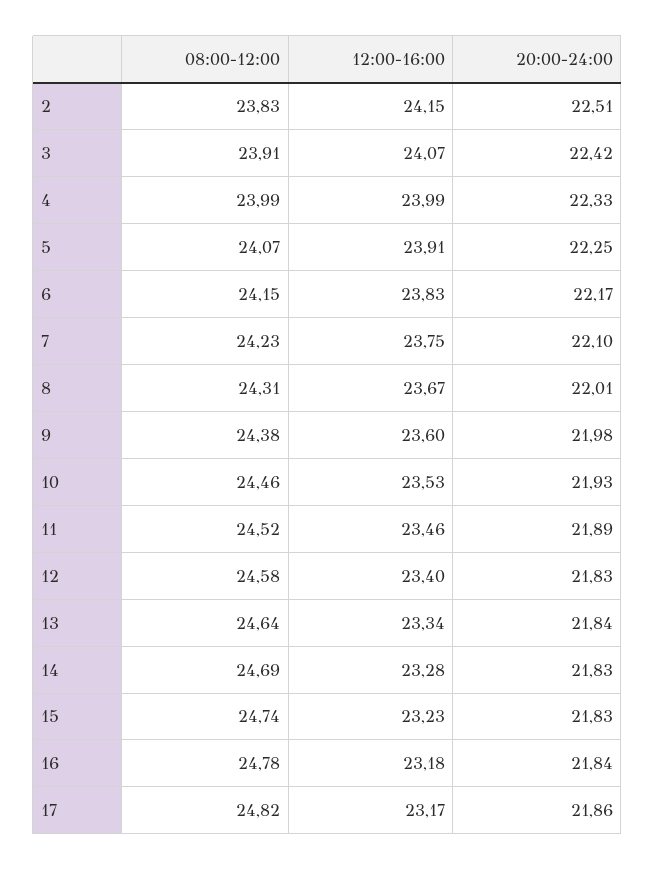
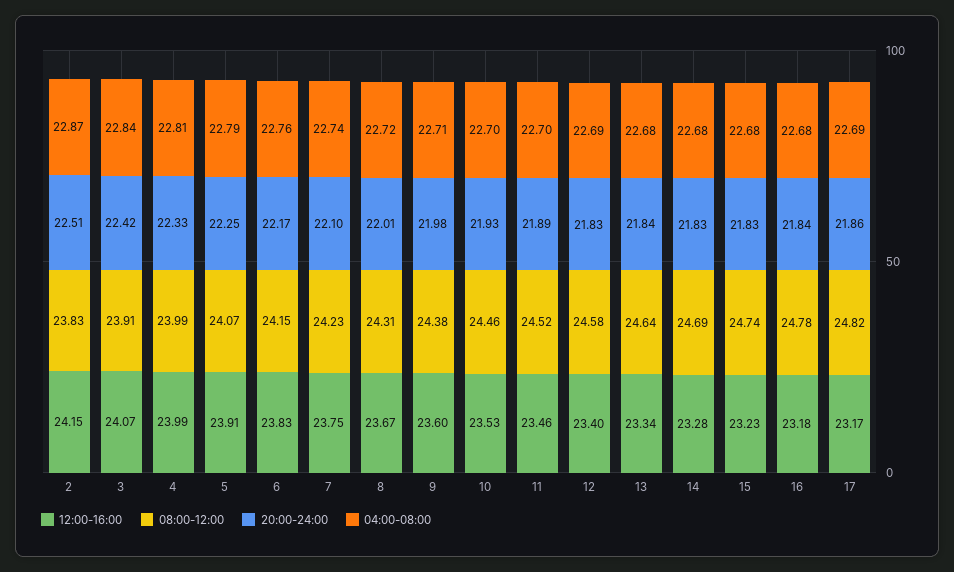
  {
    "08:00-12:00": {
      "2": 23.83,
      "3": 23.91,
      "4": 23.99,
      "5": 24.07,
      "6": 24.15,
      "7": 24.23,
      "8": 24.31,
      "9": 24.38,
      "10": 24.46,
      "11": 24.52,
      "12": 24.58,
      "13": 24.64,
      "14": 24.69,
      "15": 24.74,
      "16": 24.78,
      "17": 24.82
    },
    "12:00-16:00": {
      "2": 24.15,
      "3": 24.07,
      "4": 23.99,
      "5": 23.91,
      "6": 23.83,
      "7": 23.75,
      "8": 23.67,
      "9": 23.6,
      "10": 23.53,
      "11": 23.46,
      "12": 23.4,
      "13": 23.34,
      "14": 23.28,
      "15": 23.23,
      "16": 23.18,
      "17": 23.17
    },
    "20:00-24:00": {
      "2": 22.51,
      "3": 22.42,
      "4": 22.33,
      "5": 22.25,
      "6": 22.17,
      "7": 22.1,
      "8": 22.01,
      "9": 21.98,
      "10": 21.93,
      "11": 21.89,
      "12": 21.83,
      "13": 21.84,
      "14": 21.83,
      "15": 21.83,
      "16": 21.84,
      "17": 21.86
-   }
+   },
+   "04:00-08:00": {
+     "2": 22.87,
+     "3": 22.84,
+     "4": 22.81,
+     "5": 22.79,
+     "6": 22.76,
+     "7": 22.74,
+     "8": 22.72,
+     "9": 22.71,
+     "10": 22.7,
+     "11": 22.7,
+     "12": 22.69,
+     "13": 22.68,
+     "14": 22.68,
+     "15": 22.68,
+     "16": 22.68,
+     "17": 22.69
+   }
  }

